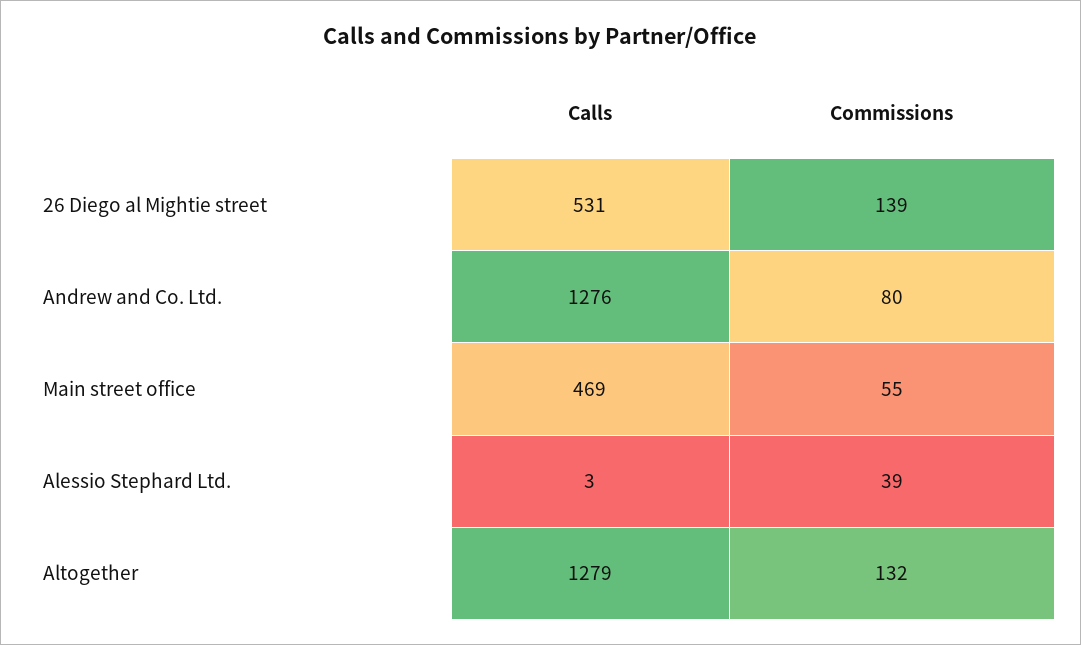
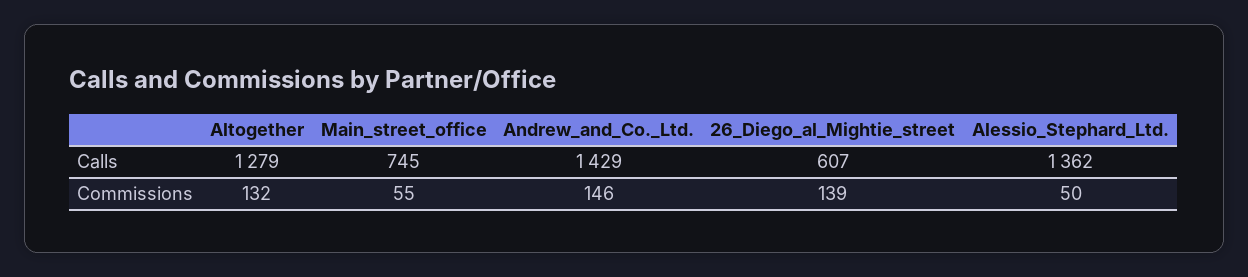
  {
    "Calls": {
-     "26 Diego al Mightie street": 531,
+     "26 Diego al Mightie street": 607,
-     "Andrew and Co. Ltd.": 1276,
+     "Andrew and Co. Ltd.": 1429,
-     "Main street office": 469,
+     "Main street office": 745,
-     "Alessio Stephard Ltd.": 3,
+     "Alessio Stephard Ltd.": 1362,
      "Altogether": 1279
    },
    "Commissions": {
      "26 Diego al Mightie street": 139,
-     "Andrew and Co. Ltd.": 80,
+     "Andrew and Co. Ltd.": 146,
      "Main street office": 55,
-     "Alessio Stephard Ltd.": 39,
+     "Alessio Stephard Ltd.": 50,
      "Altogether": 132
    }
  }

